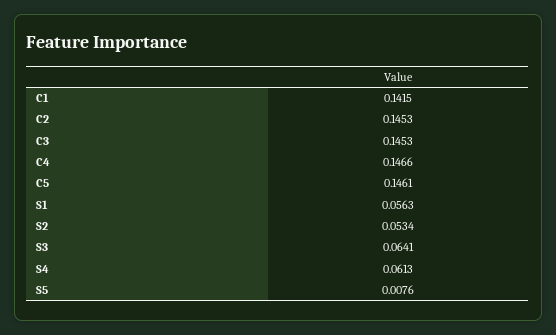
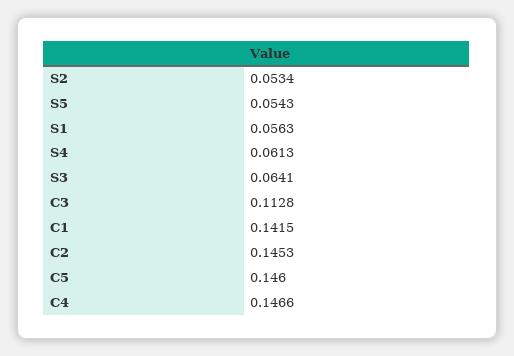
  {
    "C1": 0.1415,
    "C2": 0.1453,
-   "C3": 0.1453,
+   "C3": 0.1128,
    "C4": 0.1466,
-   "C5": 0.1461,
+   "C5": 0.146,
    "S1": 0.0563,
    "S2": 0.0534,
    "S3": 0.0641,
    "S4": 0.0613,
-   "S5": 0.0076
+   "S5": 0.0543
  }

